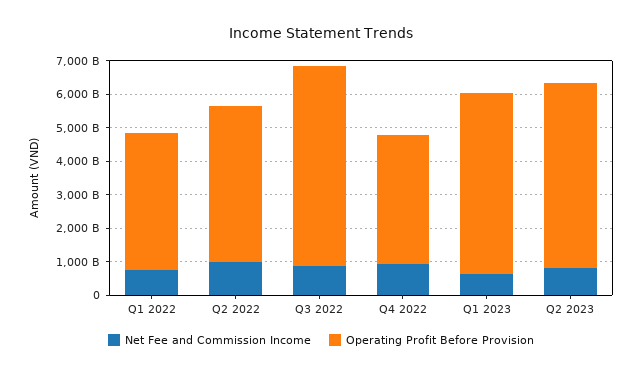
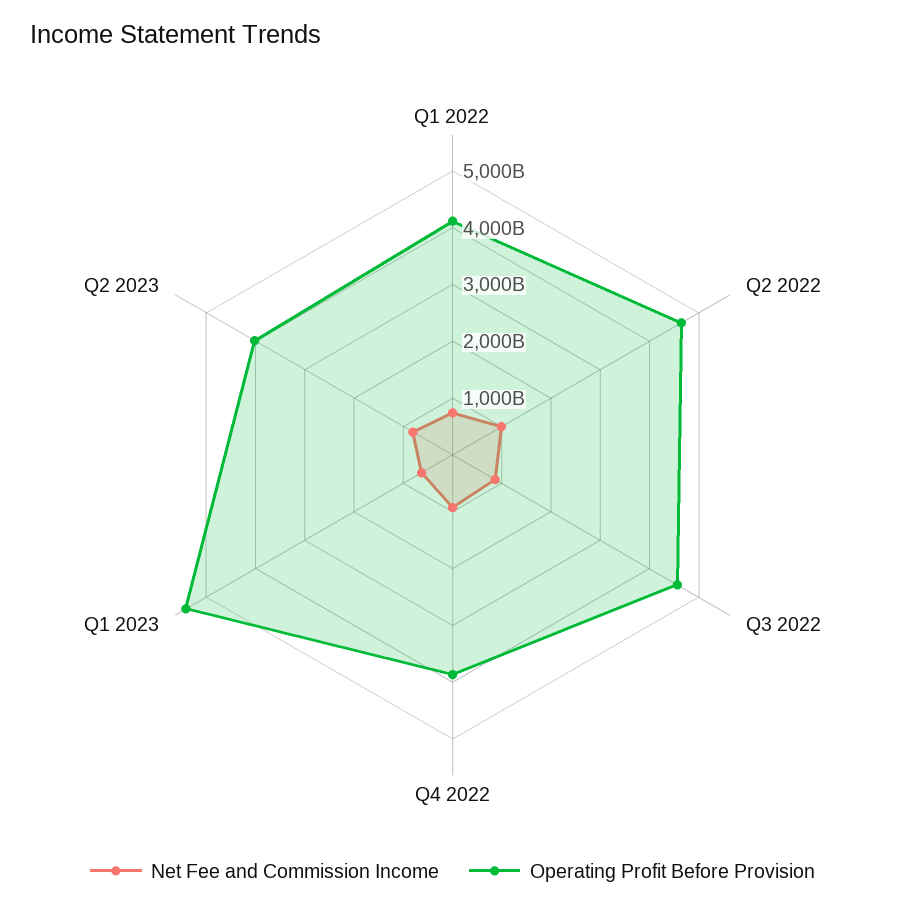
  {
    "Net Fee and Commission Income": {
      "Q1 2022": 800000000000,
      "Q2 2022": 1000000000000,
      "Q3 2022": 800000000000,
      "Q4 2022": 1000000000000,
      "Q1 2023": 600000000000,
      "Q2 2023": 800000000000
    },
    "Operating Profit Before Provision": {
      "Q1 2022": 4200000000000,
      "Q2 2022": 4600000000000,
-     "Q3 2022": 6000000000000,
+     "Q3 2022": 4600000000000,
      "Q4 2022": 3800000000000,
      "Q1 2023": 5400000000000,
-     "Q2 2023": 5500000000000
+     "Q2 2023": 4000000000000
    }
  }

